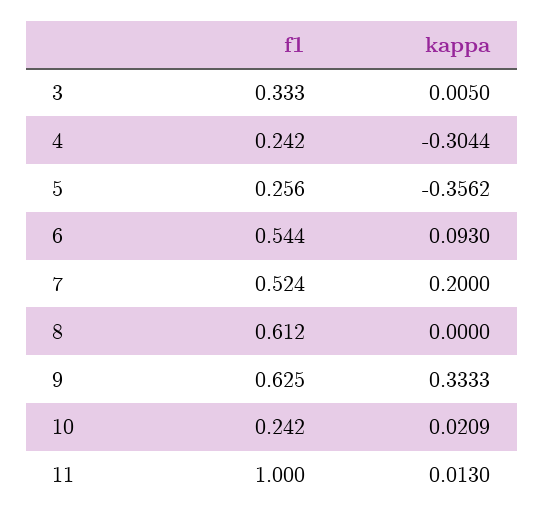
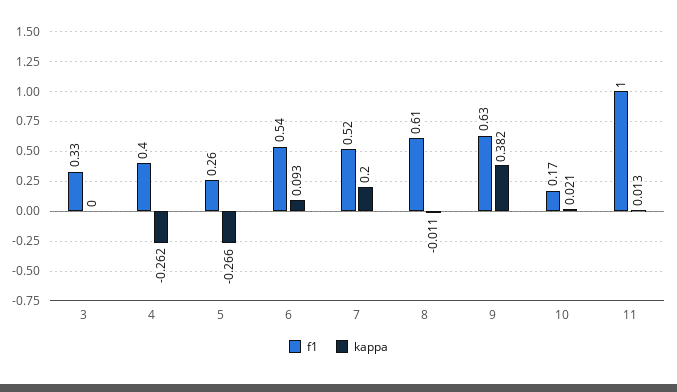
  {
    "f1": {
      "3": 0.333,
-     "4": 0.242,
+     "4": 0.4,
      "5": 0.256,
      "6": 0.544,
      "7": 0.524,
      "8": 0.612,
      "9": 0.625,
-     "10": 0.242,
+     "10": 0.17,
      "11": 1
    },
    "kappa": {
-     "3": 0.005,
+     "3": 0,
-     "4": -0.3044,
+     "4": -0.262,
-     "5": -0.3562,
+     "5": -0.266,
      "6": 0.093,
      "7": 0.2,
-     "8": 0,
+     "8": -0.011,
-     "9": 0.3333,
+     "9": 0.382,
      "10": 0.0209,
      "11": 0.013
    }
  }

